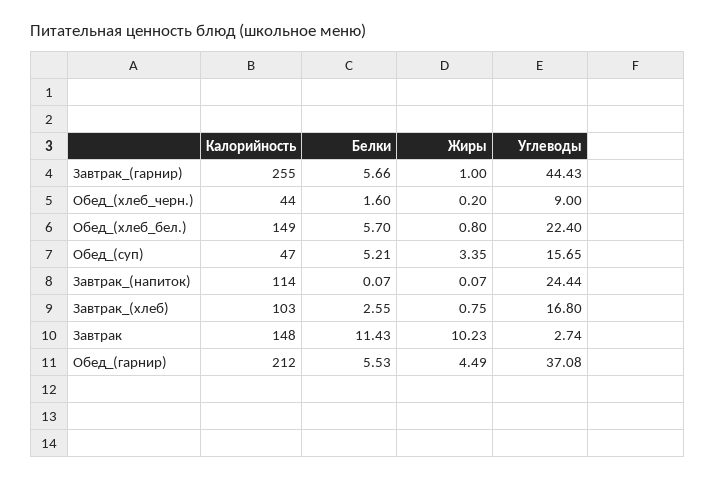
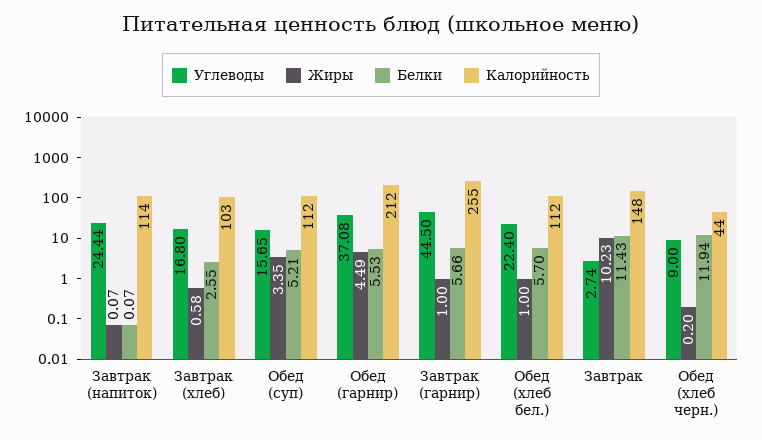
  {
    "Калорийность": {
      "Завтрак_(гарнир)": 255,
      "Обед_(хлеб_черн.)": 44,
-     "Обед_(хлеб_бел.)": 149,
+     "Обед_(хлеб_бел.)": 112,
-     "Обед_(суп)": 47,
+     "Обед_(суп)": 112,
      "Завтрак_(напиток)": 114,
      "Завтрак_(хлеб)": 103,
      "Завтрак": 148,
      "Обед_(гарнир)": 212
    },
    "Белки": {
      "Завтрак_(гарнир)": 5.66,
-     "Обед_(хлеб_черн.)": 1.6,
+     "Обед_(хлеб_черн.)": 11.94,
      "Обед_(хлеб_бел.)": 5.7,
      "Обед_(суп)": 5.21,
      "Завтрак_(напиток)": 0.07,
      "Завтрак_(хлеб)": 2.55,
      "Завтрак": 11.43,
      "Обед_(гарнир)": 5.53
    },
    "Жиры": {
      "Завтрак_(гарнир)": 1,
      "Обед_(хлеб_черн.)": 0.2,
-     "Обед_(хлеб_бел.)": 0.8,
+     "Обед_(хлеб_бел.)": 1,
      "Обед_(суп)": 3.35,
      "Завтрак_(напиток)": 0.07,
-     "Завтрак_(хлеб)": 0.75,
+     "Завтрак_(хлеб)": 0.58,
      "Завтрак": 10.23,
      "Обед_(гарнир)": 4.49
    },
    "Углеводы": {
-     "Завтрак_(гарнир)": 44.43,
+     "Завтрак_(гарнир)": 44.5,
      "Обед_(хлеб_черн.)": 9,
      "Обед_(хлеб_бел.)": 22.4,
      "Обед_(суп)": 15.65,
      "Завтрак_(напиток)": 24.44,
      "Завтрак_(хлеб)": 16.8,
      "Завтрак": 2.74,
      "Обед_(гарнир)": 37.08
    }
  }

